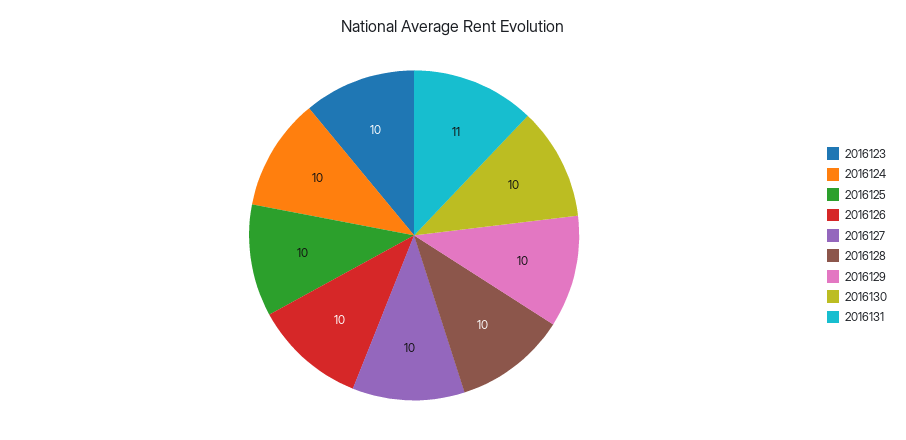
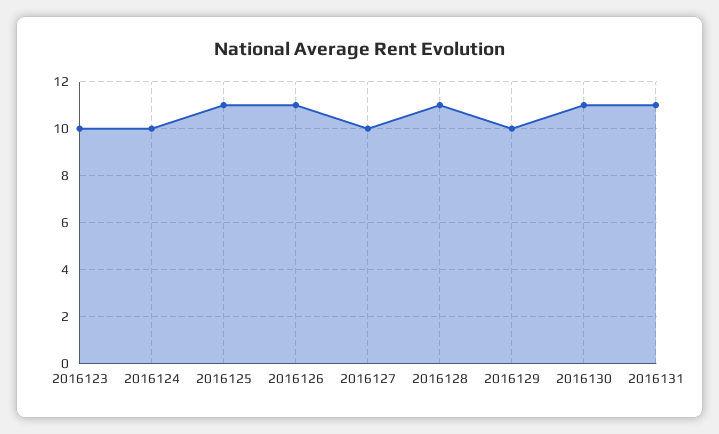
  {
    "2016123": 10,
    "2016124": 10,
-   "2016125": 10,
+   "2016125": 11,
-   "2016126": 10,
+   "2016126": 11,
    "2016127": 10,
-   "2016128": 10,
+   "2016128": 11,
    "2016129": 10,
-   "2016130": 10,
+   "2016130": 11,
    "2016131": 11
  }

